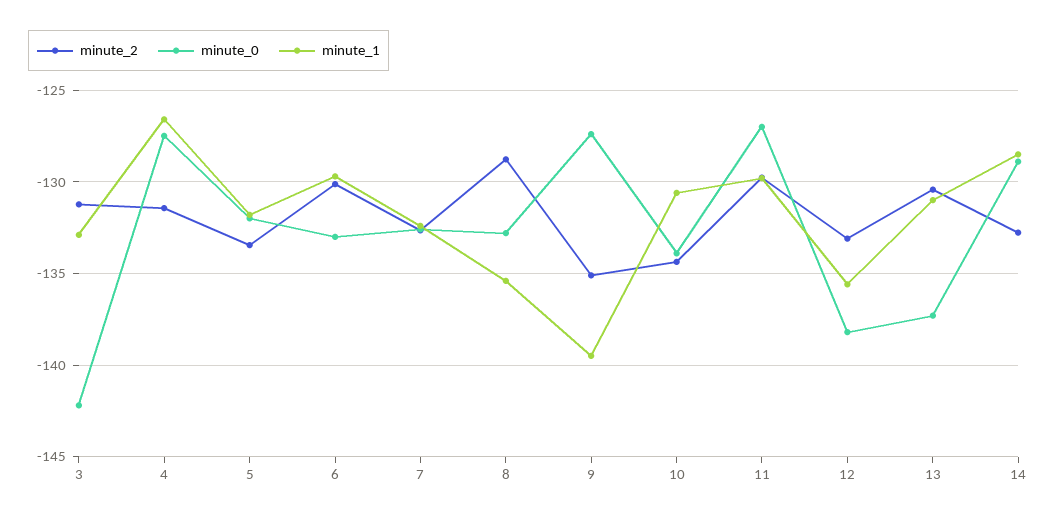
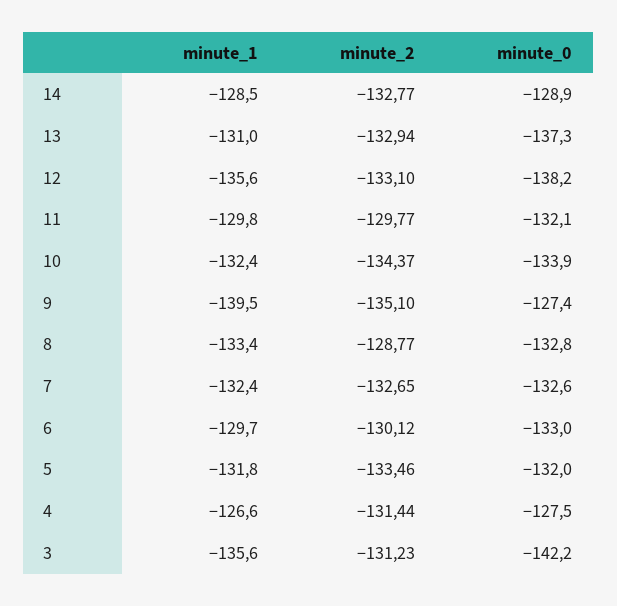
  {
    "minute_2": {
      "3": -131.23,
      "4": -131.44,
      "5": -133.46,
      "6": -130.12,
      "7": -132.65,
      "8": -128.77,
      "9": -135.1,
      "10": -134.37,
      "11": -129.77,
      "12": -133.1,
-     "13": -130.5,
+     "13": -132.94,
      "14": -132.77
    },
    "minute_0": {
      "3": -142.2,
      "4": -127.5,
      "5": -132,
      "6": -133,
      "7": -132.6,
      "8": -132.8,
      "9": -127.4,
      "10": -133.9,
-     "11": -127,
+     "11": -132.1,
      "12": -138.2,
      "13": -137.3,
      "14": -128.9
    },
    "minute_1": {
-     "3": -133,
+     "3": -135.6,
      "4": -126.6,
      "5": -131.8,
      "6": -129.7,
      "7": -132.4,
-     "8": -135.5,
+     "8": -133.4,
      "9": -139.5,
-     "10": -130.5,
+     "10": -132.4,
      "11": -129.8,
      "12": -135.6,
      "13": -131,
      "14": -128.5
    }
  }

